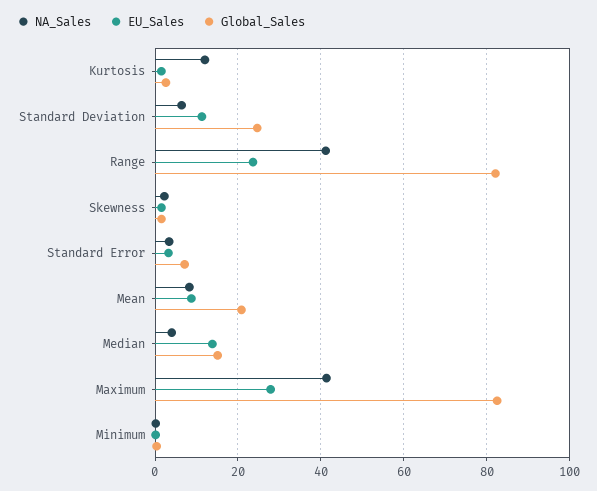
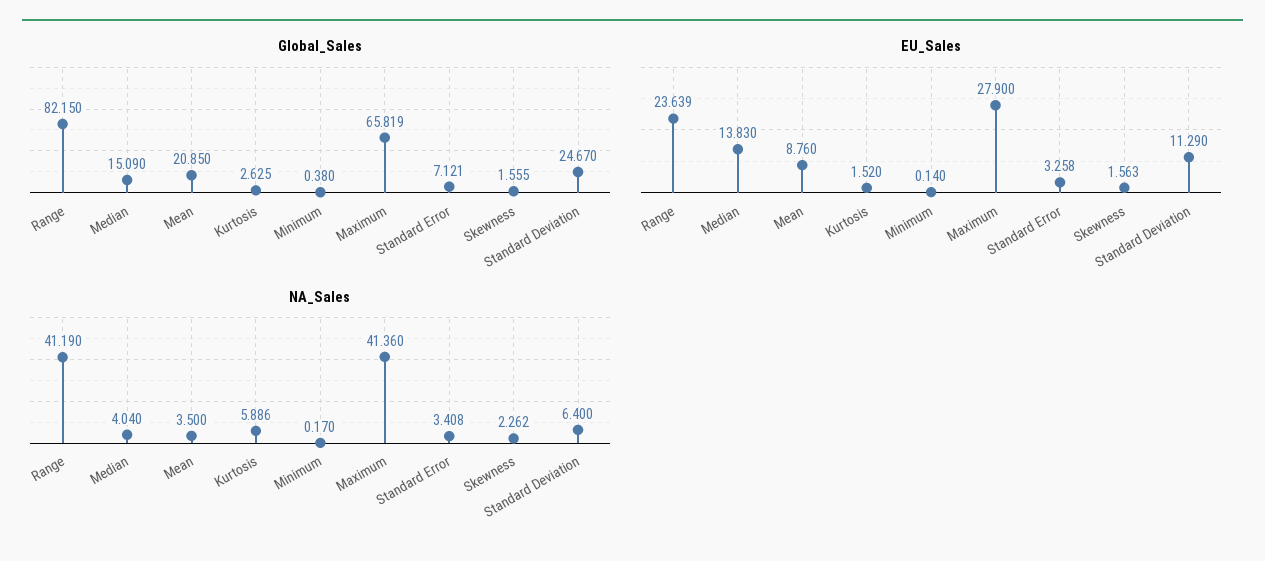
  {
    "NA_Sales": {
-     "Kurtosis": 12,
+     "Kurtosis": 5.886,
      "Standard Deviation": 6.4,
      "Range": 41.19,
      "Skewness": 2.262,
      "Standard Error": 3.408,
-     "Mean": 8,
+     "Mean": 3.5,
      "Median": 4.04,
      "Maximum": 41.36,
      "Minimum": 0.17
    },
    "EU_Sales": {
      "Kurtosis": 1.52,
      "Standard Deviation": 11.29,
      "Range": 23.639,
      "Skewness": 1.563,
      "Standard Error": 3.258,
      "Mean": 8.76,
      "Median": 13.83,
      "Maximum": 27.9,
      "Minimum": 0.14
    },
    "Global_Sales": {
      "Kurtosis": 2.625,
      "Standard Deviation": 24.67,
      "Range": 82.15,
      "Skewness": 1.555,
      "Standard Error": 7.121,
      "Mean": 20.85,
      "Median": 15.09,
-     "Maximum": 82,
+     "Maximum": 65.819,
      "Minimum": 0.38
    }
  }

